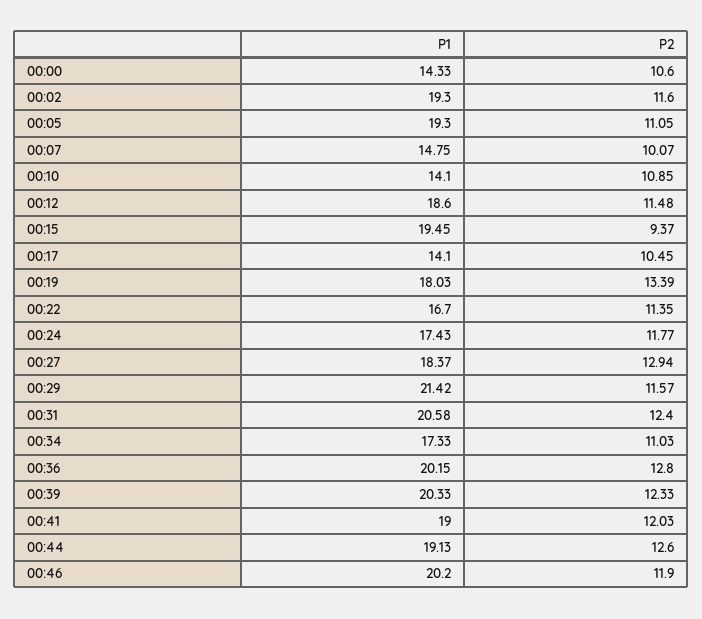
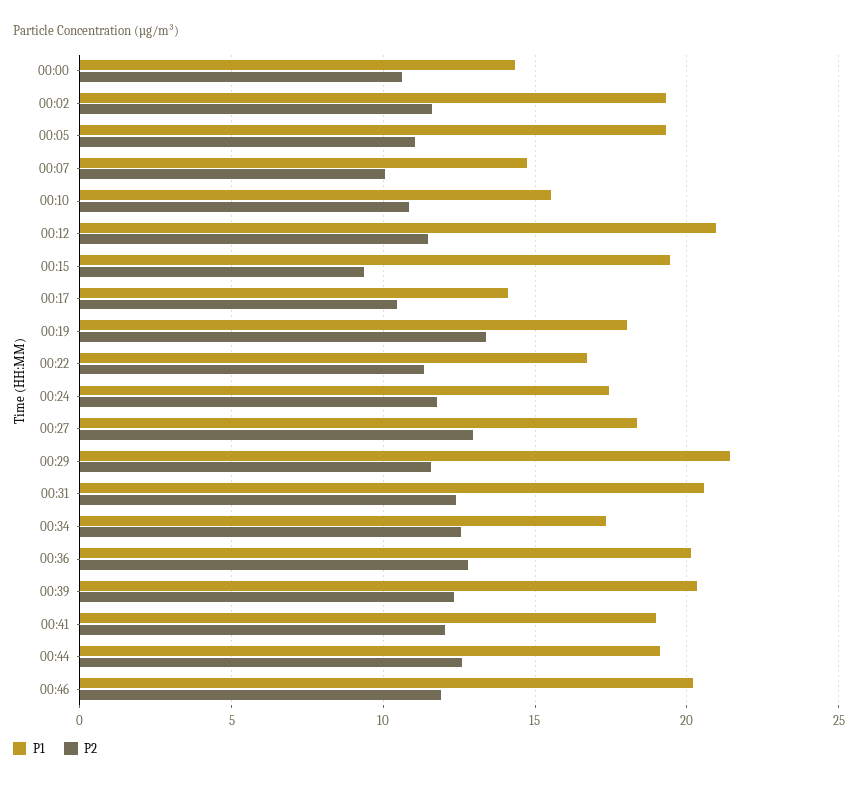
  {
    "P1": {
      "00:00": 14.33,
      "00:02": 19.3,
      "00:05": 19.3,
      "00:07": 14.75,
-     "00:10": 14.1,
+     "00:10": 15.5,
-     "00:12": 18.6,
+     "00:12": 21,
      "00:15": 19.45,
      "00:17": 14.1,
      "00:19": 18.03,
      "00:22": 16.7,
      "00:24": 17.43,
      "00:27": 18.37,
      "00:29": 21.42,
      "00:31": 20.58,
      "00:34": 17.33,
      "00:36": 20.15,
      "00:39": 20.33,
      "00:41": 19,
      "00:44": 19.13,
      "00:46": 20.2
    },
    "P2": {
      "00:00": 10.6,
      "00:02": 11.6,
      "00:05": 11.05,
      "00:07": 10.07,
      "00:10": 10.85,
      "00:12": 11.48,
      "00:15": 9.37,
      "00:17": 10.45,
      "00:19": 13.39,
      "00:22": 11.35,
      "00:24": 11.77,
      "00:27": 12.94,
      "00:29": 11.57,
      "00:31": 12.4,
-     "00:34": 11.03,
+     "00:34": 12.5,
      "00:36": 12.8,
      "00:39": 12.33,
      "00:41": 12.03,
      "00:44": 12.6,
      "00:46": 11.9
    }
  }

